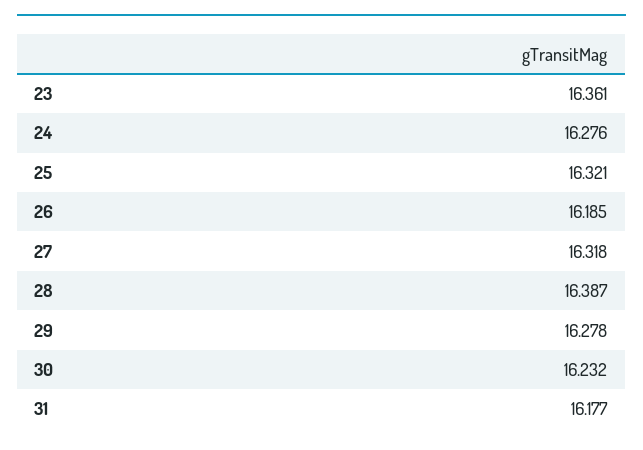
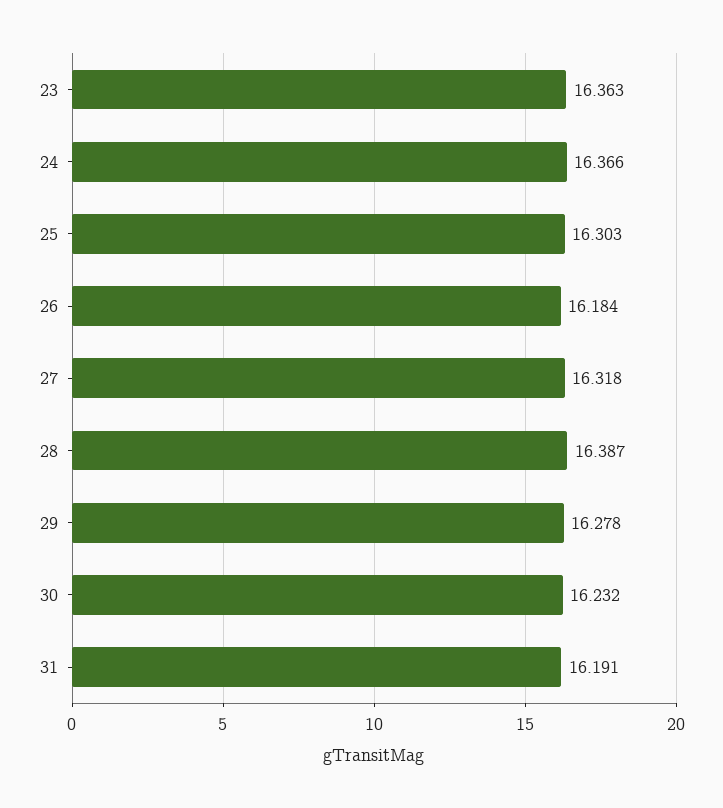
  {
-   "23": 16.361,
+   "23": 16.363,
-   "24": 16.276,
+   "24": 16.366,
-   "25": 16.321,
+   "25": 16.303,
-   "26": 16.185,
+   "26": 16.184,
    "27": 16.318,
    "28": 16.387,
    "29": 16.278,
    "30": 16.232,
-   "31": 16.177
+   "31": 16.191
  }

